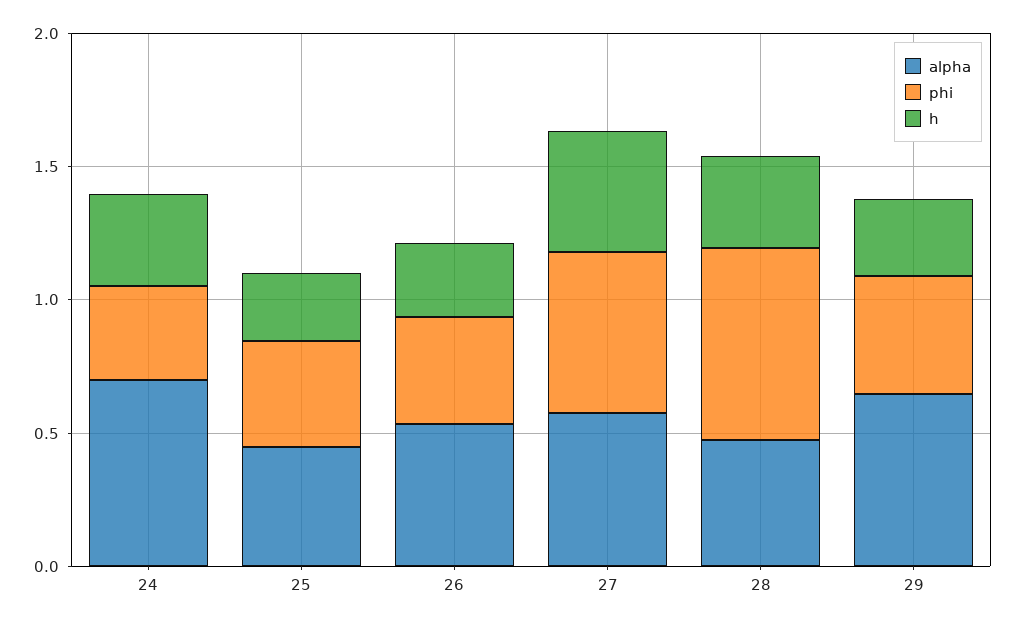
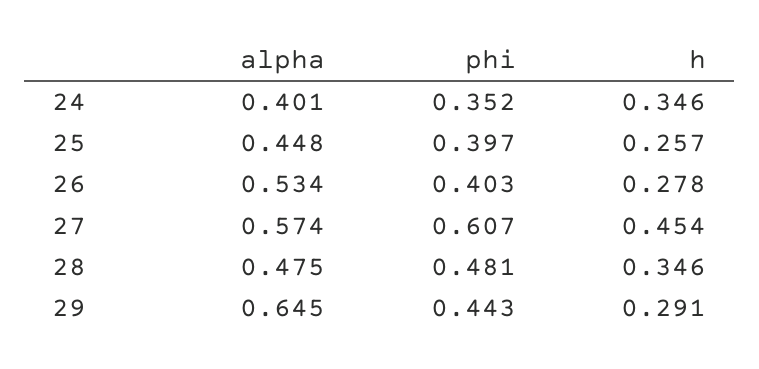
  {
    "alpha": {
-     "24": 0.7,
+     "24": 0.401,
      "25": 0.448,
      "26": 0.534,
      "27": 0.574,
      "28": 0.475,
      "29": 0.645
    },
    "phi": {
      "24": 0.352,
      "25": 0.397,
      "26": 0.403,
      "27": 0.607,
-     "28": 0.7,
+     "28": 0.481,
      "29": 0.443
    },
    "h": {
      "24": 0.346,
      "25": 0.257,
      "26": 0.278,
      "27": 0.454,
      "28": 0.346,
      "29": 0.291
    }
  }

